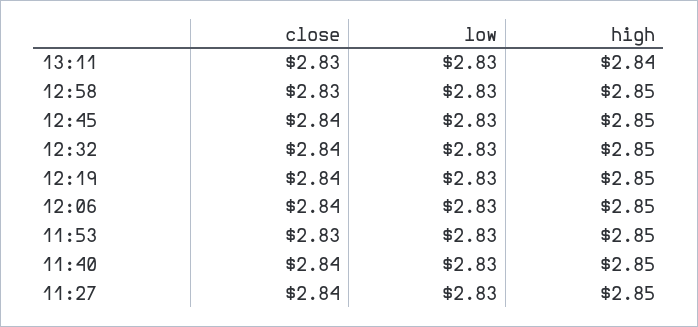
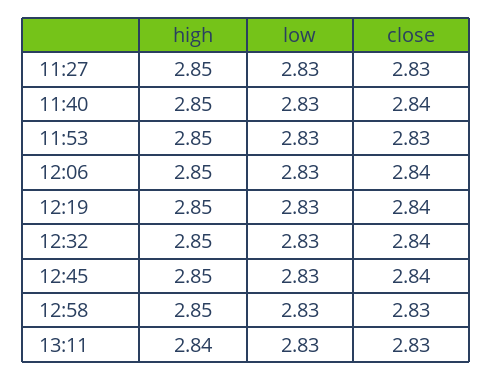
  {
    "close": {
      "13:11": 2.83,
      "12:58": 2.83,
      "12:45": 2.84,
      "12:32": 2.84,
      "12:19": 2.84,
      "12:06": 2.84,
      "11:53": 2.83,
      "11:40": 2.84,
-     "11:27": 2.84
+     "11:27": 2.83
    },
    "low": {
      "13:11": 2.83,
      "12:58": 2.83,
      "12:45": 2.83,
      "12:32": 2.83,
      "12:19": 2.83,
      "12:06": 2.83,
      "11:53": 2.83,
      "11:40": 2.83,
      "11:27": 2.83
    },
    "high": {
      "13:11": 2.84,
      "12:58": 2.85,
      "12:45": 2.85,
      "12:32": 2.85,
      "12:19": 2.85,
      "12:06": 2.85,
      "11:53": 2.85,
      "11:40": 2.85,
      "11:27": 2.85
    }
  }

